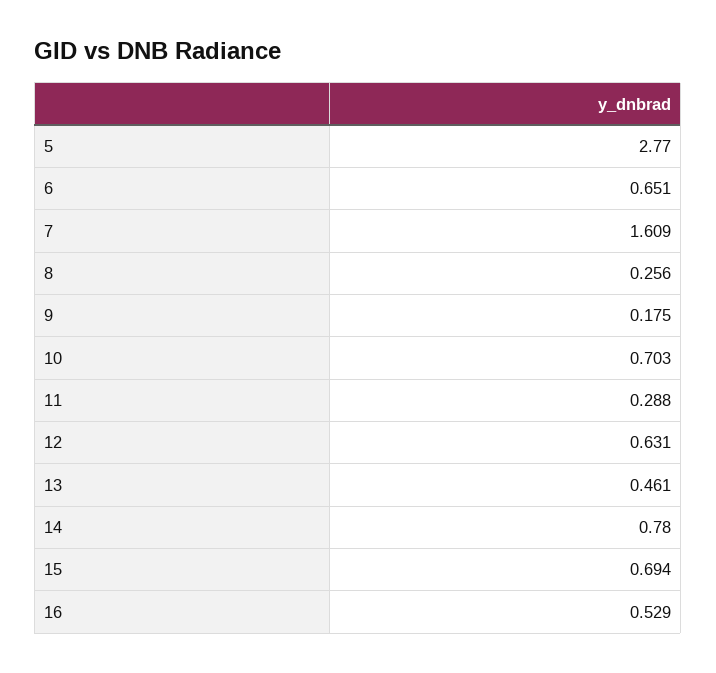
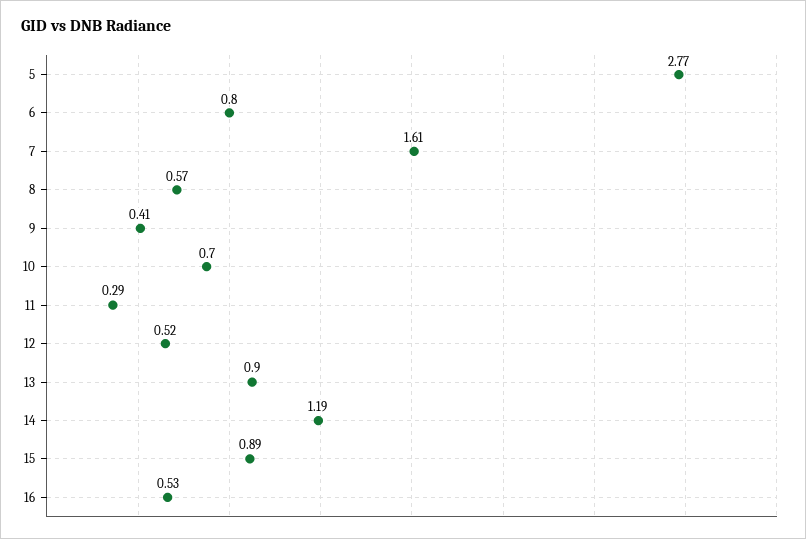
  {
    "5": 2.77,
-   "6": 0.651,
+   "6": 0.8,
    "7": 1.609,
-   "8": 0.256,
+   "8": 0.57,
-   "9": 0.175,
+   "9": 0.41,
    "10": 0.703,
    "11": 0.288,
-   "12": 0.631,
+   "12": 0.52,
-   "13": 0.461,
+   "13": 0.9,
-   "14": 0.78,
+   "14": 1.19,
-   "15": 0.694,
+   "15": 0.89,
    "16": 0.529
  }

